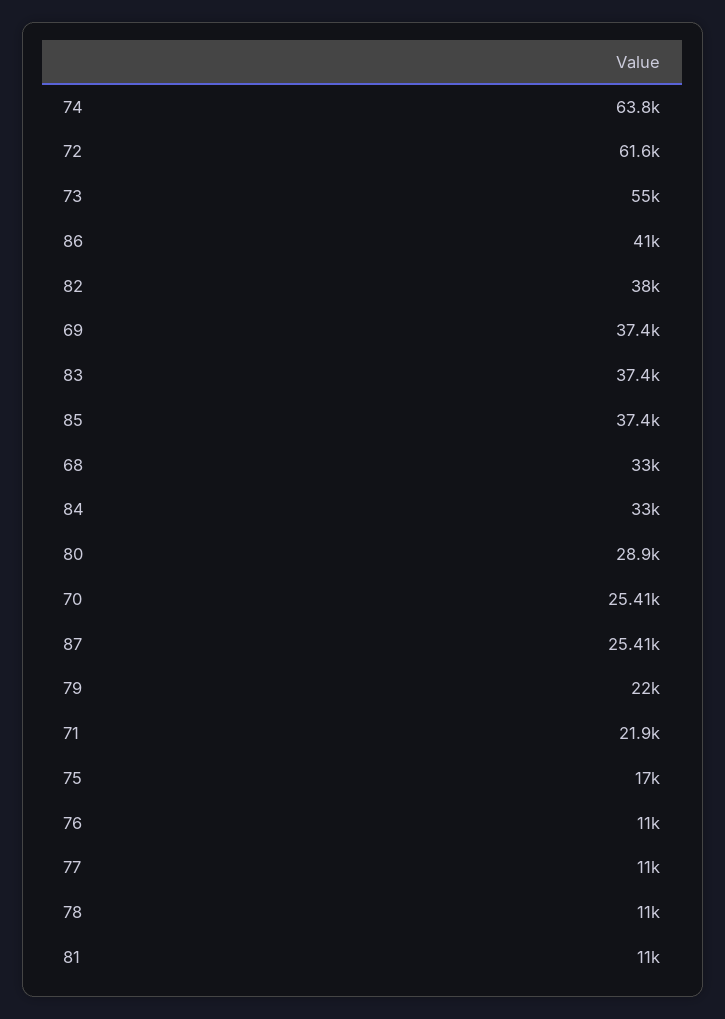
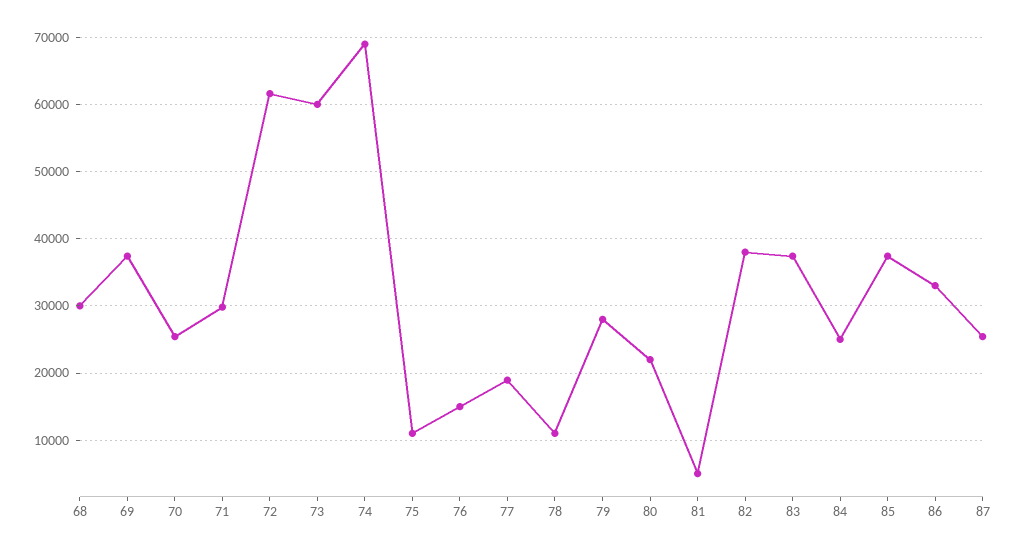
  {
-   "74": 63800,
+   "74": 69000,
    "72": 61600,
-   "73": 55000,
+   "73": 60000,
-   "86": 41000,
+   "86": 33000,
    "82": 38000,
    "69": 37400,
    "83": 37400,
    "85": 37400,
-   "68": 33000,
+   "68": 30000,
-   "84": 33000,
+   "84": 25000,
-   "80": 28900,
+   "80": 22000,
    "70": 25410,
    "87": 25410,
-   "79": 22000,
+   "79": 28000,
-   "71": 21900,
+   "71": 30000,
-   "75": 17000,
+   "75": 11000,
-   "76": 11000,
+   "76": 15000,
-   "77": 11000,
+   "77": 19000,
    "78": 11000,
-   "81": 11000
+   "81": 5000
  }

